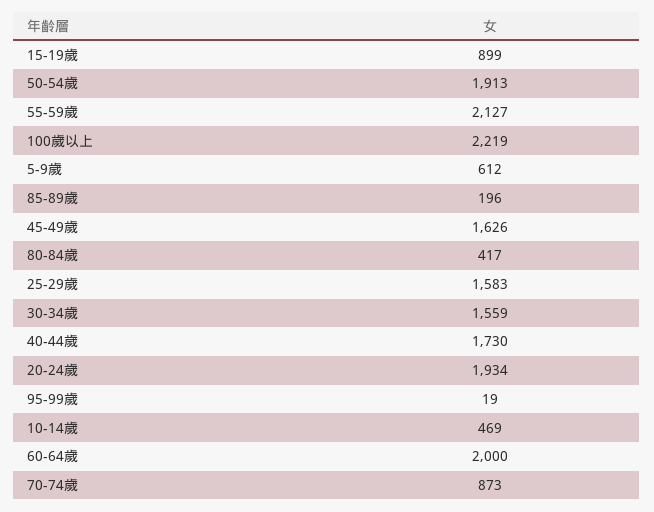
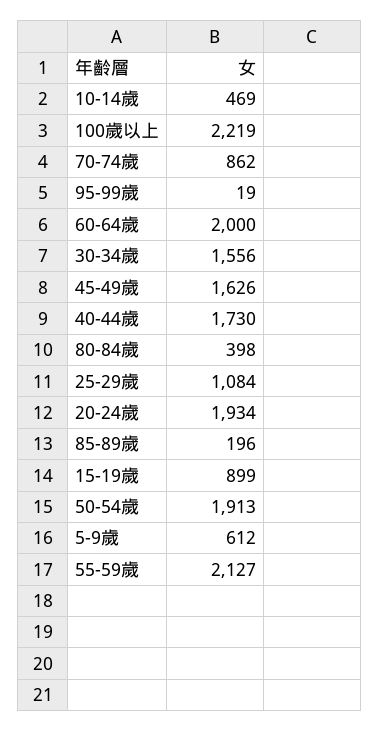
  {
    "15-19歲": 899,
    "50-54歲": 1913,
    "55-59歲": 2127,
    "100歲以上": 2219,
    "5-9歲": 612,
    "85-89歲": 196,
    "45-49歲": 1626,
-   "80-84歲": 417,
+   "80-84歲": 398,
-   "25-29歲": 1583,
+   "25-29歲": 1084,
-   "30-34歲": 1559,
+   "30-34歲": 1556,
    "40-44歲": 1730,
    "20-24歲": 1934,
    "95-99歲": 19,
    "10-14歲": 469,
    "60-64歲": 2000,
-   "70-74歲": 873
+   "70-74歲": 862
  }

